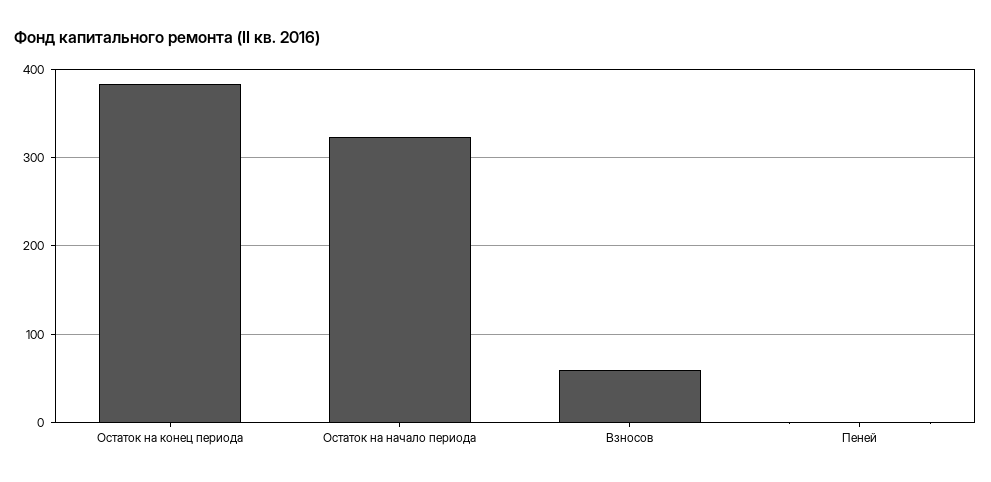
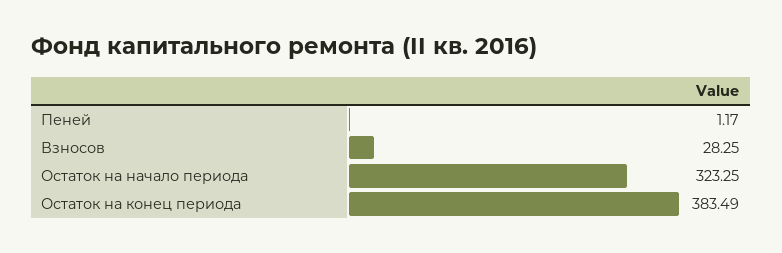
  {
    "Остаток на конец периода": 383.49,
    "Остаток на начало периода": 323.25,
-   "Взносов": 60,
+   "Взносов": 28.25,
    "Пеней": 1.17
  }

